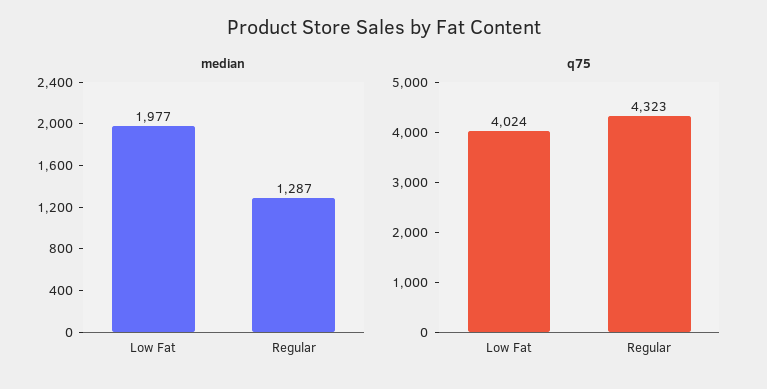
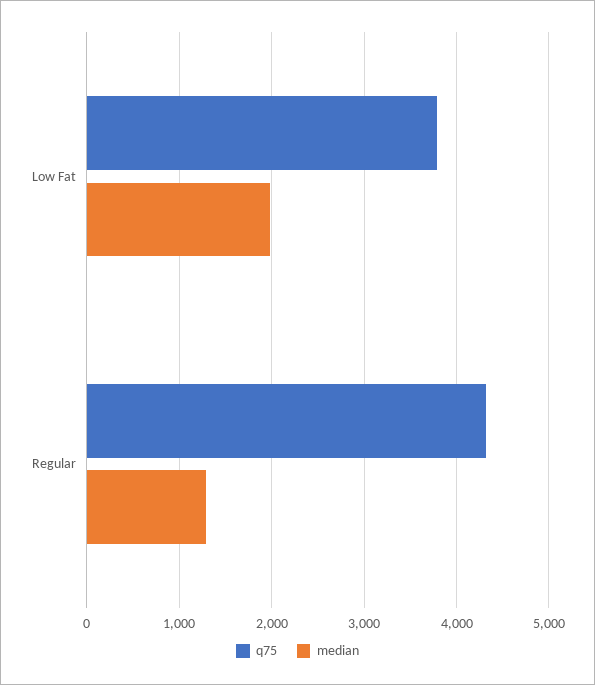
  {
    "median": {
      "Low Fat": 1977,
      "Regular": 1287
    },
    "q75": {
-     "Low Fat": 4024,
+     "Low Fat": 3800,
      "Regular": 4323
    }
  }

